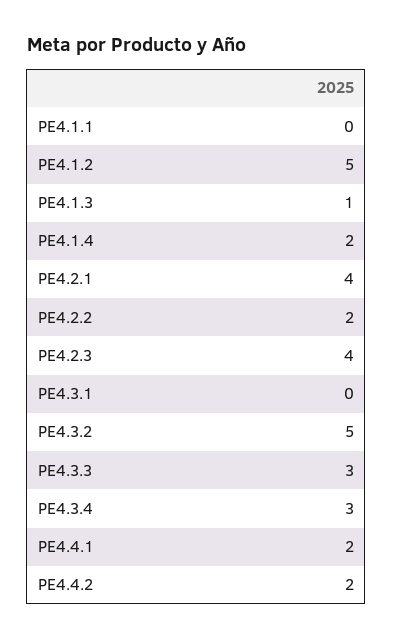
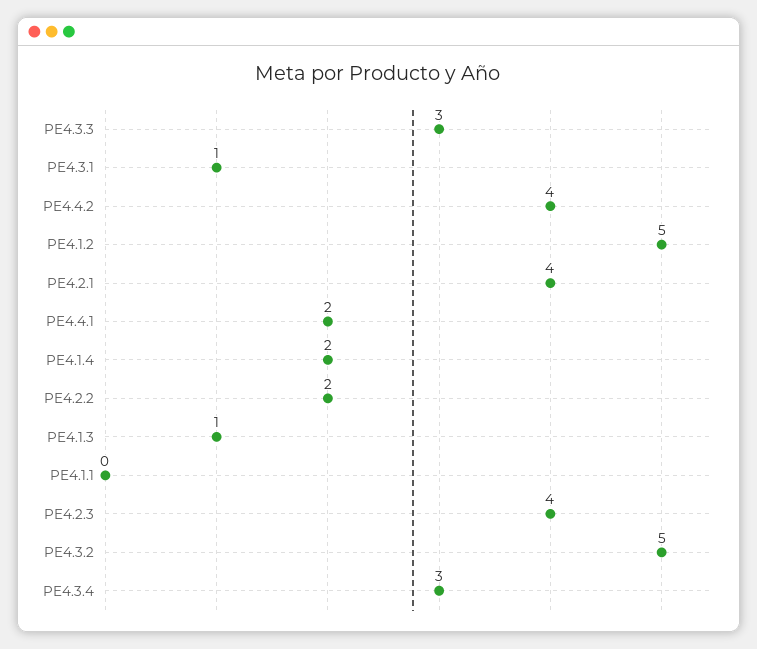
  {
    "PE4.1.1": 0,
    "PE4.1.2": 5,
    "PE4.1.3": 1,
    "PE4.1.4": 2,
    "PE4.2.1": 4,
    "PE4.2.2": 2,
    "PE4.2.3": 4,
-   "PE4.3.1": 0,
+   "PE4.3.1": 1,
    "PE4.3.2": 5,
    "PE4.3.3": 3,
    "PE4.3.4": 3,
    "PE4.4.1": 2,
-   "PE4.4.2": 2
+   "PE4.4.2": 4
  }

